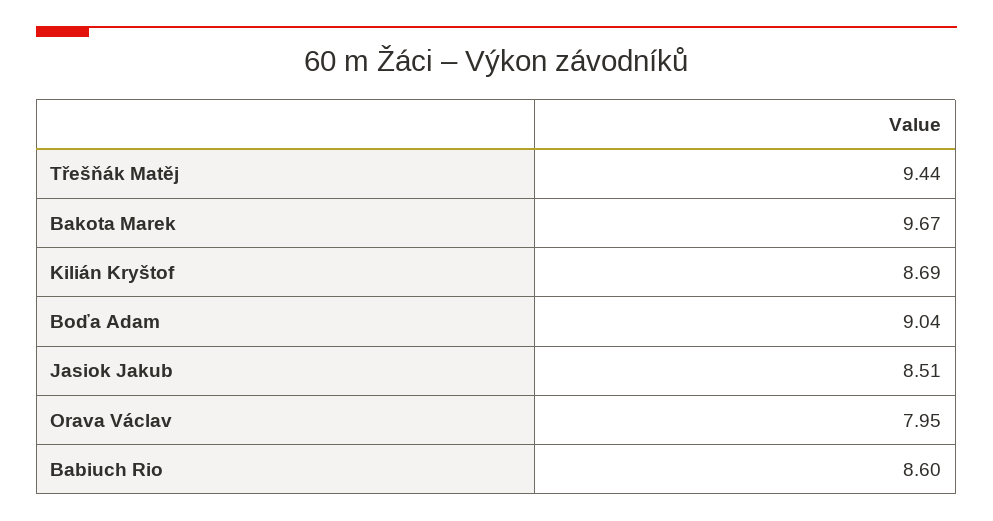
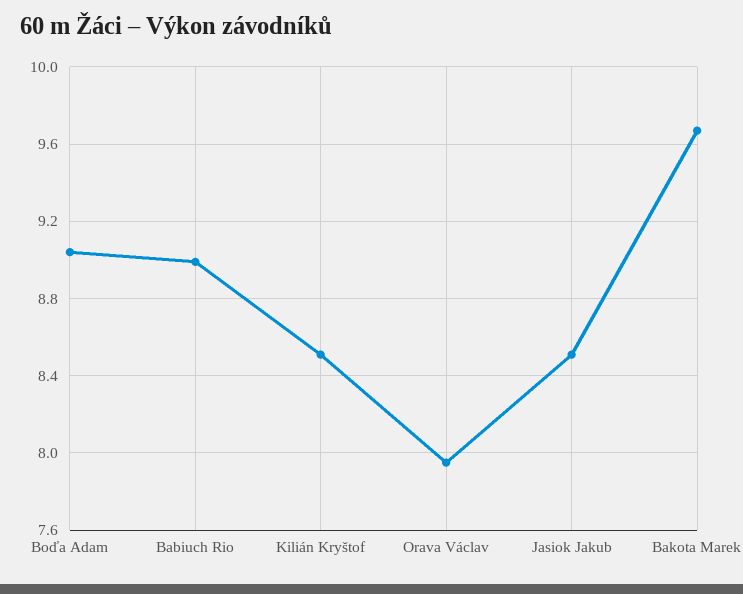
  {
-   "Třešňák Matěj": 9.44,
    "Bakota Marek": 9.67,
-   "Kilián Kryštof": 8.69,
+   "Kilián Kryštof": 8.5,
    "Boďa Adam": 9.04,
    "Jasiok Jakub": 8.51,
    "Orava Václav": 7.95,
-   "Babiuch Rio": 8.6
+   "Babiuch Rio": 9
  }

